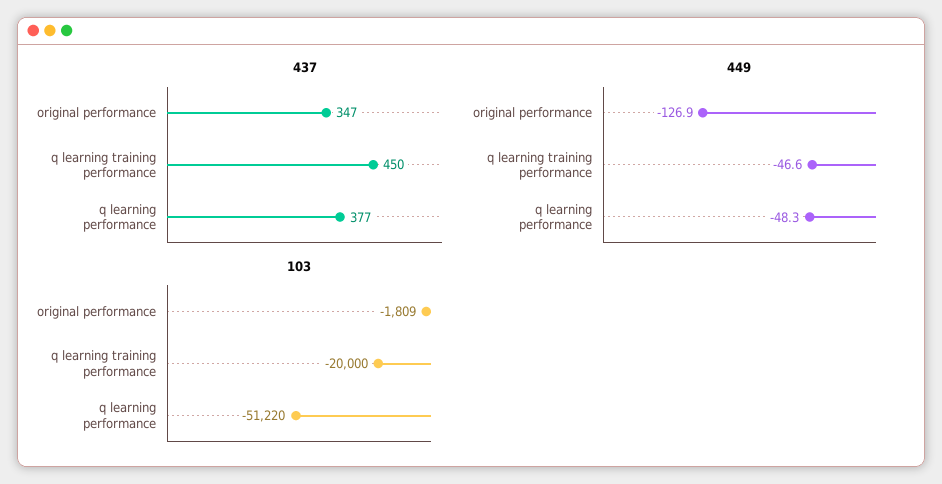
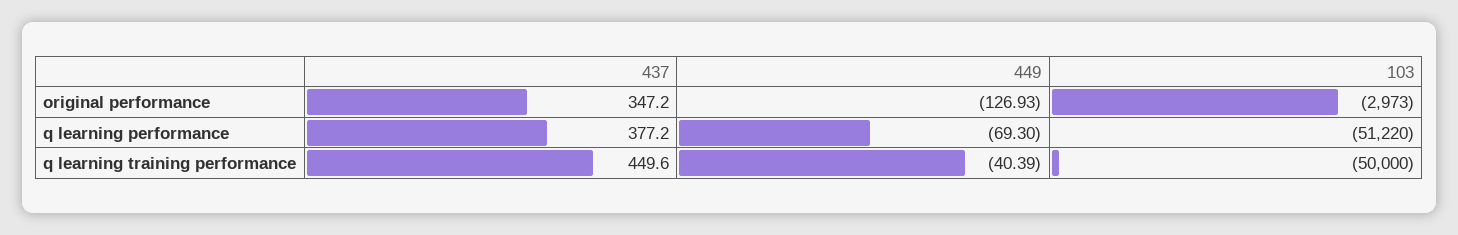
  {
    "437": {
      "original performance": 347.2,
      "q learning training performance": 449.6,
      "q learning performance": 377.2
    },
    "449": {
      "original performance": -126.93,
-     "q learning training performance": -46.6,
+     "q learning training performance": -40.39,
-     "q learning performance": -48.3
+     "q learning performance": -69.3
    },
    "103": {
-     "original performance": -1809,
+     "original performance": -2973,
-     "q learning training performance": -20000,
+     "q learning training performance": -50000,
      "q learning performance": -51220
    }
  }

